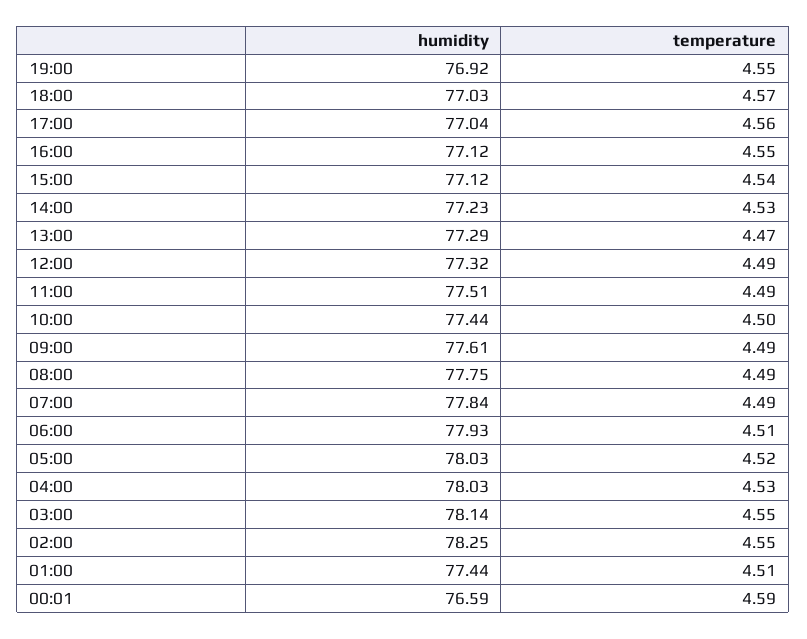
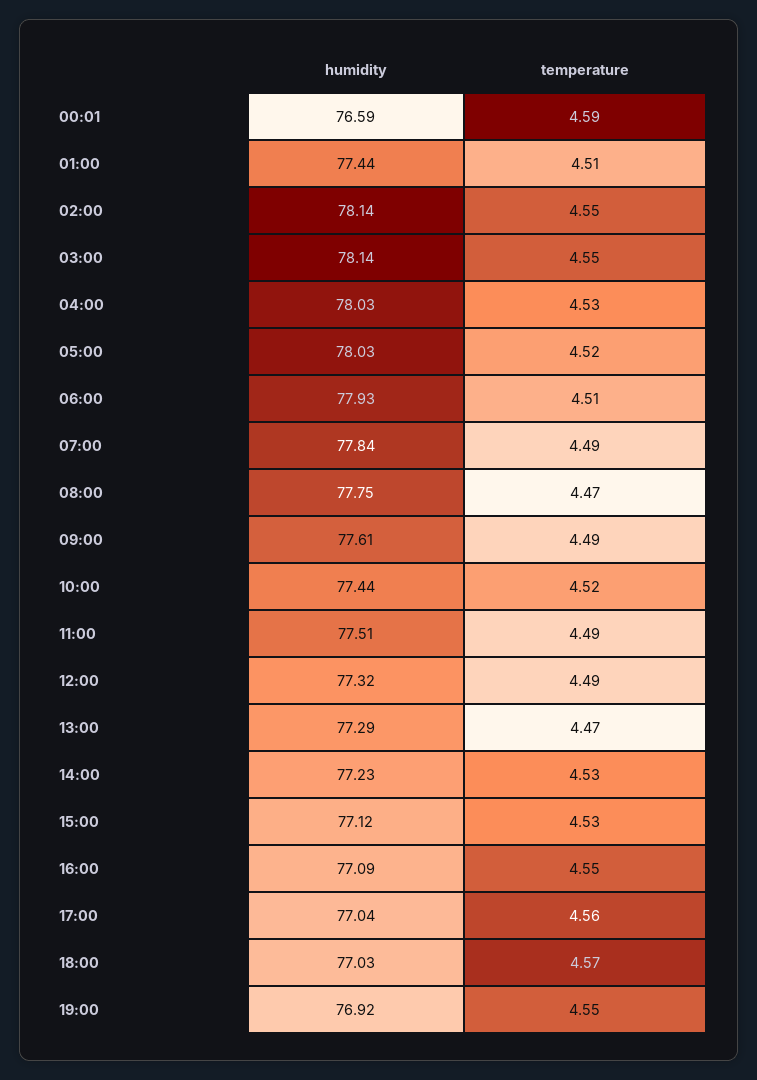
  {
    "humidity": {
      "19:00": 76.92,
      "18:00": 77.03,
      "17:00": 77.04,
-     "16:00": 77.12,
+     "16:00": 77.09,
      "15:00": 77.12,
      "14:00": 77.23,
      "13:00": 77.29,
      "12:00": 77.32,
      "11:00": 77.51,
      "10:00": 77.44,
      "09:00": 77.61,
      "08:00": 77.75,
      "07:00": 77.84,
      "06:00": 77.93,
      "05:00": 78.03,
      "04:00": 78.03,
      "03:00": 78.14,
-     "02:00": 78.25,
+     "02:00": 78.14,
      "01:00": 77.44,
      "00:01": 76.59
    },
    "temperature": {
      "19:00": 4.55,
      "18:00": 4.57,
      "17:00": 4.56,
      "16:00": 4.55,
-     "15:00": 4.54,
+     "15:00": 4.53,
      "14:00": 4.53,
      "13:00": 4.47,
      "12:00": 4.49,
      "11:00": 4.49,
-     "10:00": 4.5,
+     "10:00": 4.52,
      "09:00": 4.49,
-     "08:00": 4.49,
+     "08:00": 4.47,
      "07:00": 4.49,
      "06:00": 4.51,
      "05:00": 4.52,
      "04:00": 4.53,
      "03:00": 4.55,
      "02:00": 4.55,
      "01:00": 4.51,
      "00:01": 4.59
    }
  }

